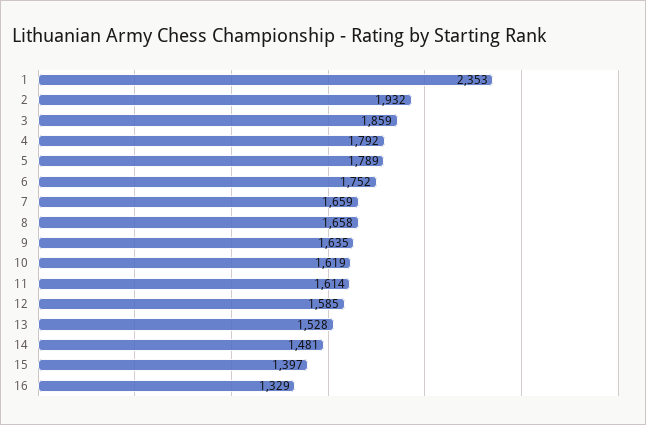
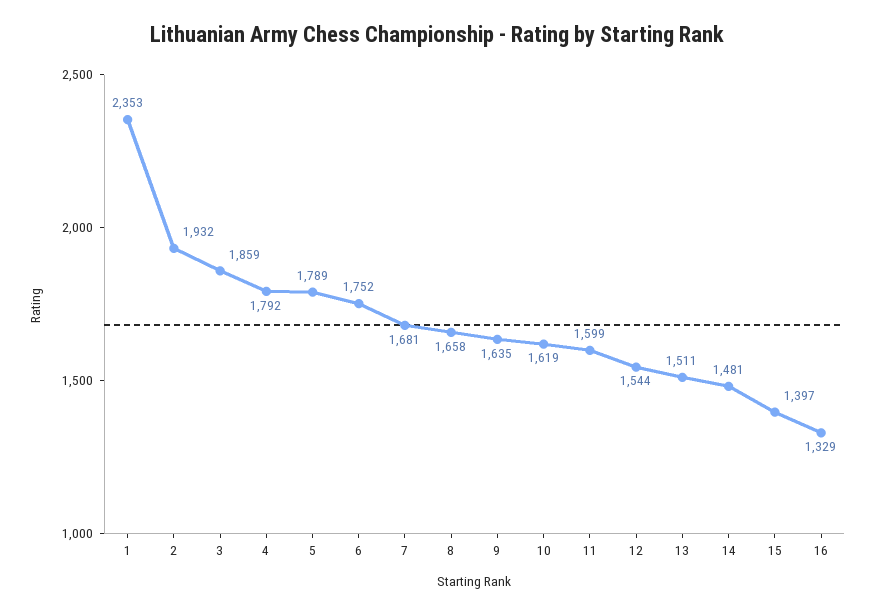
  {
    "1": 2353,
    "2": 1932,
    "3": 1859,
    "4": 1792,
    "5": 1789,
    "6": 1752,
-   "7": 1659,
+   "7": 1681,
    "8": 1658,
    "9": 1635,
    "10": 1619,
-   "11": 1614,
+   "11": 1599,
-   "12": 1585,
+   "12": 1544,
-   "13": 1528,
+   "13": 1511,
    "14": 1481,
    "15": 1397,
    "16": 1329
  }

